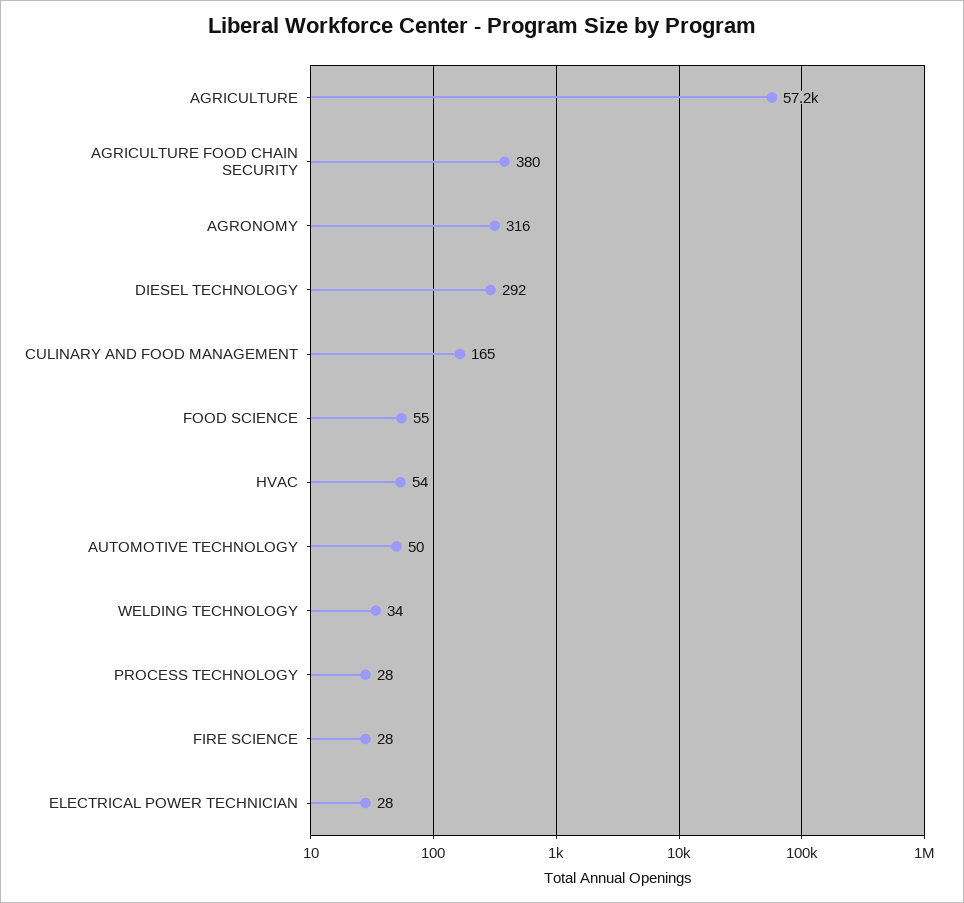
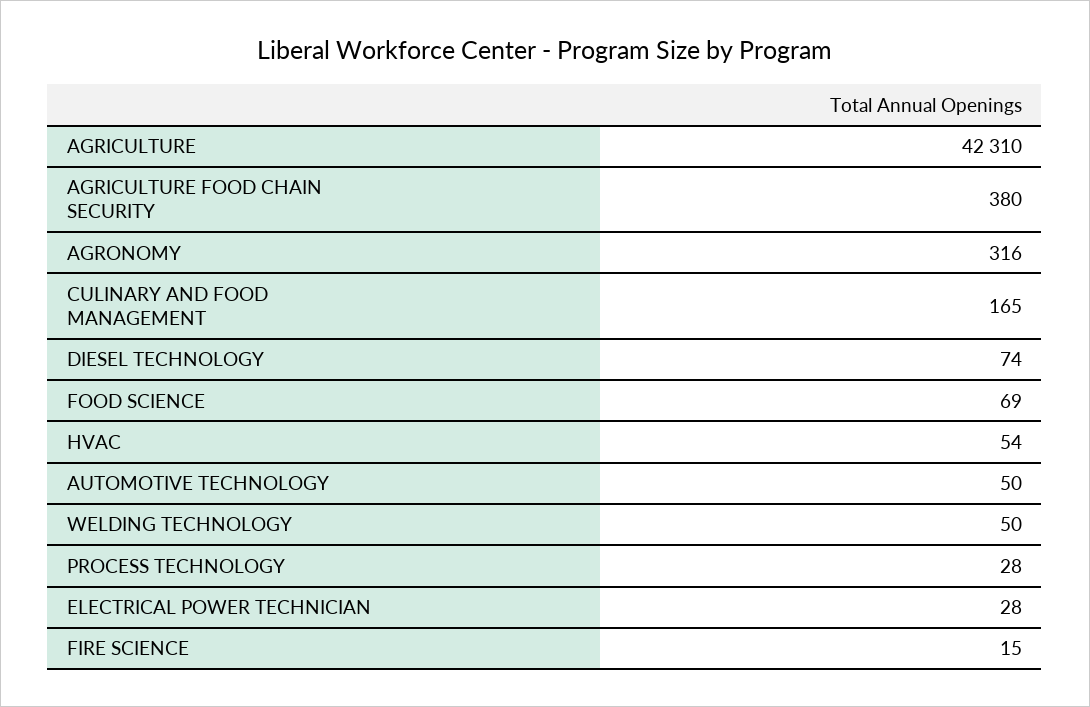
  {
-   "AGRICULTURE": 57200,
+   "AGRICULTURE": 42310,
    "AGRICULTURE FOOD CHAIN SECURITY": 380,
    "AGRONOMY": 316,
-   "DIESEL TECHNOLOGY": 292,
+   "DIESEL TECHNOLOGY": 74,
    "CULINARY AND FOOD MANAGEMENT": 165,
-   "FOOD SCIENCE": 55,
+   "FOOD SCIENCE": 69,
    "HVAC": 54,
    "AUTOMOTIVE TECHNOLOGY": 50,
-   "WELDING TECHNOLOGY": 34,
+   "WELDING TECHNOLOGY": 50,
    "PROCESS TECHNOLOGY": 28,
-   "FIRE SCIENCE": 28,
+   "FIRE SCIENCE": 15,
    "ELECTRICAL POWER TECHNICIAN": 28
  }

